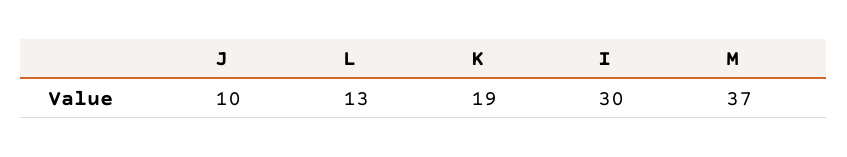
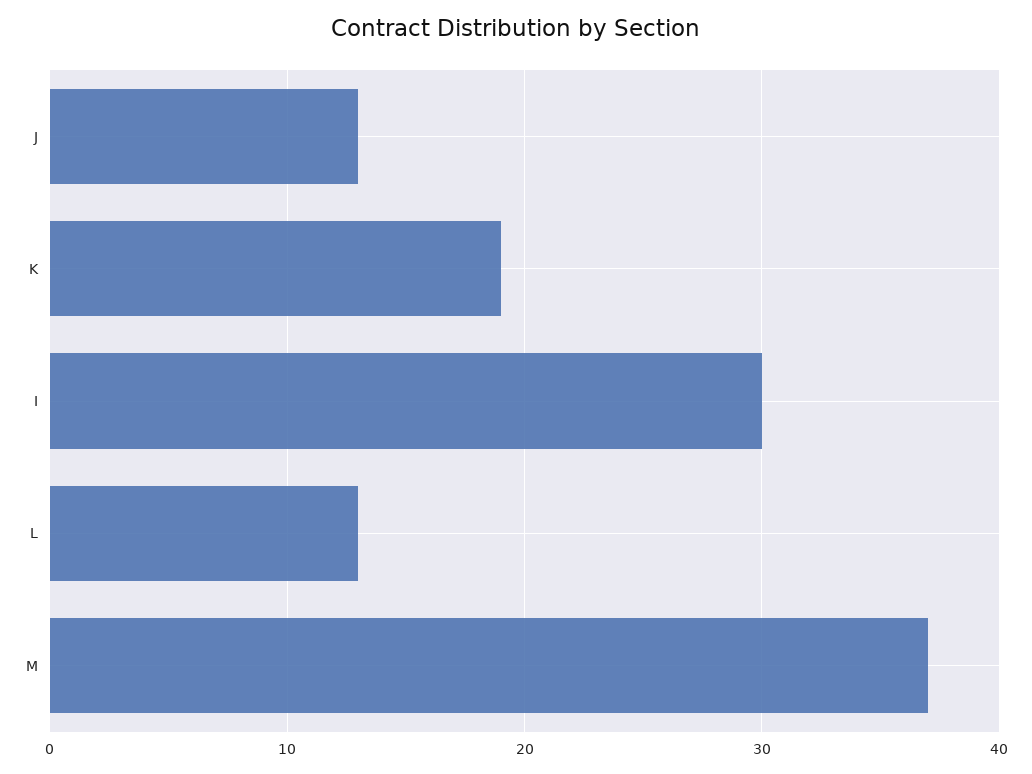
  {
-   "J": 10,
+   "J": 13,
    "L": 13,
    "K": 19,
    "I": 30,
    "M": 37
  }

